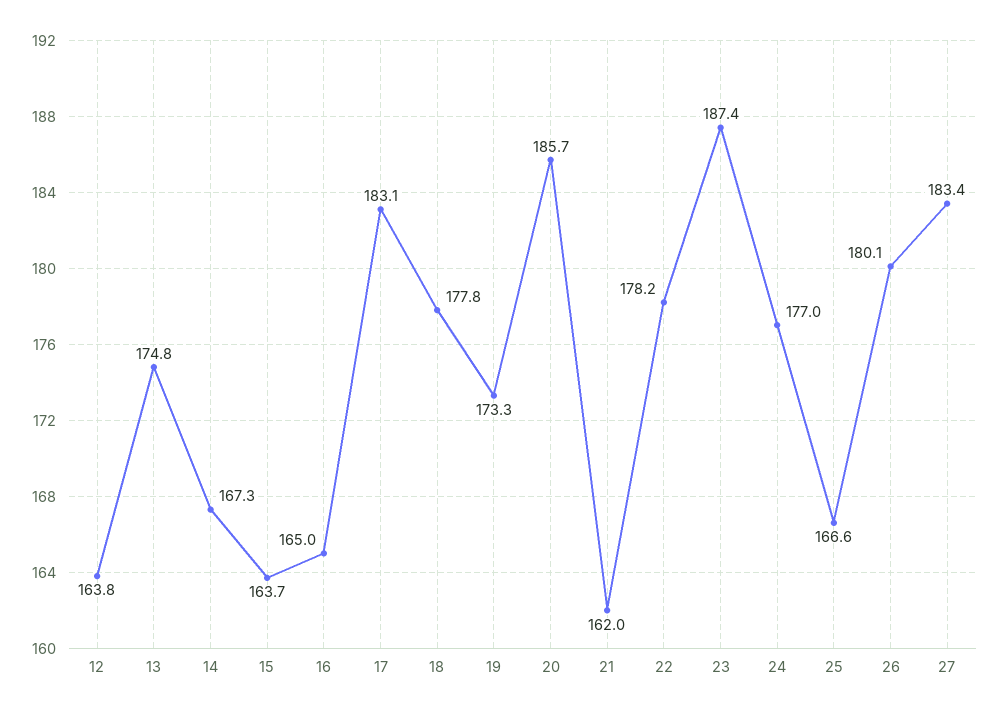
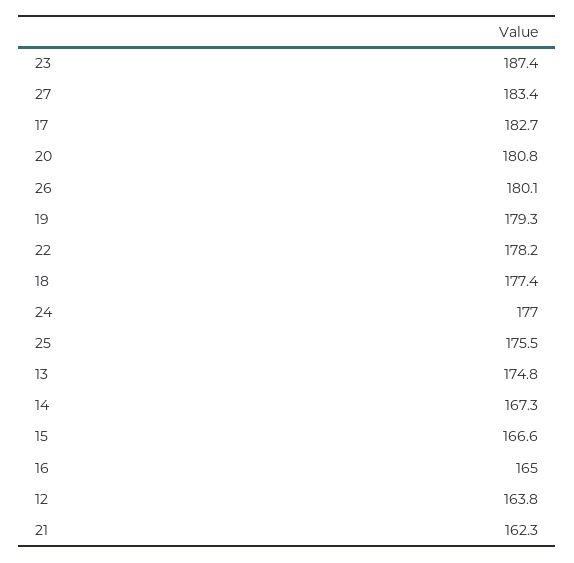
  {
    "12": 163.8,
    "13": 174.8,
    "14": 167.3,
-   "15": 163.7,
+   "15": 166.6,
    "16": 165,
-   "17": 183.1,
+   "17": 182.7,
-   "18": 177.8,
+   "18": 177.4,
-   "19": 173.3,
+   "19": 179.3,
-   "20": 185.7,
+   "20": 180.8,
-   "21": 162,
+   "21": 162.3,
    "22": 178.2,
    "23": 187.4,
    "24": 177,
-   "25": 166.6,
+   "25": 175.5,
    "26": 180.1,
    "27": 183.4
  }

